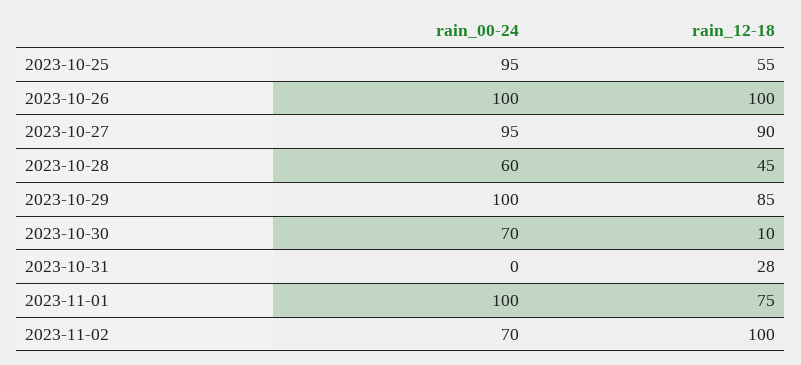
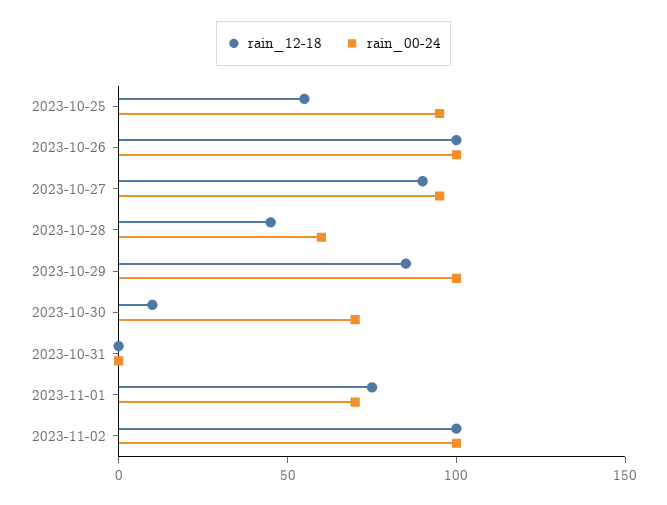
  {
    "rain_00-24": {
      "2023-10-25": 95,
      "2023-10-26": 100,
      "2023-10-27": 95,
      "2023-10-28": 60,
      "2023-10-29": 100,
      "2023-10-30": 70,
      "2023-10-31": 0,
-     "2023-11-01": 100,
+     "2023-11-01": 70,
-     "2023-11-02": 70
+     "2023-11-02": 100
    },
    "rain_12-18": {
      "2023-10-25": 55,
      "2023-10-26": 100,
      "2023-10-27": 90,
      "2023-10-28": 45,
      "2023-10-29": 85,
      "2023-10-30": 10,
-     "2023-10-31": 28,
+     "2023-10-31": 0,
      "2023-11-01": 75,
      "2023-11-02": 100
    }
  }

